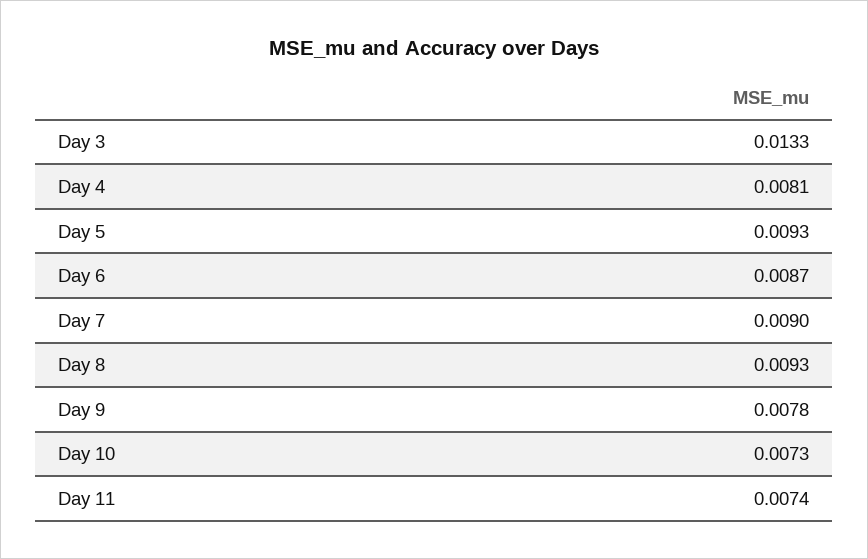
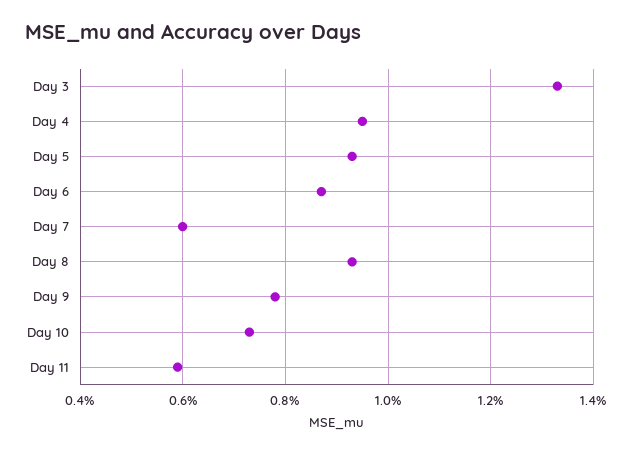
  {
    "Day 3": 0.0133,
-   "Day 4": 0.0081,
+   "Day 4": 0.0095,
    "Day 5": 0.0093,
    "Day 6": 0.0087,
-   "Day 7": 0.009,
+   "Day 7": 0.006,
    "Day 8": 0.0093,
    "Day 9": 0.0078,
    "Day 10": 0.0073,
-   "Day 11": 0.0074
+   "Day 11": 0.006
  }

